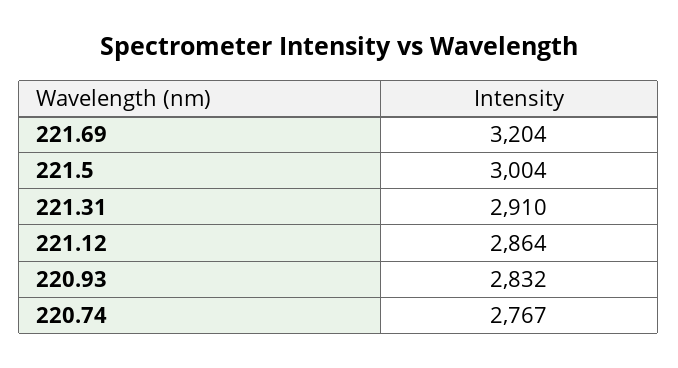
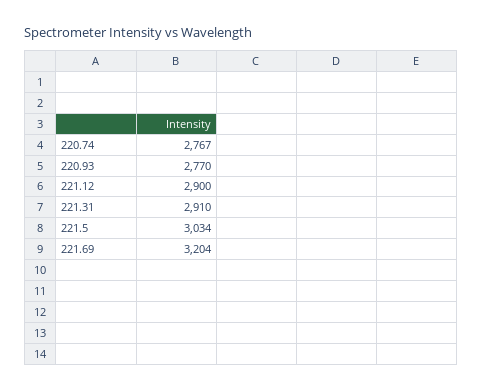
  {
    "221.69": 3204,
-   "221.5": 3004,
+   "221.5": 3034,
    "221.31": 2910,
-   "221.12": 2864,
+   "221.12": 2900,
-   "220.93": 2832,
+   "220.93": 2770,
    "220.74": 2767
  }

